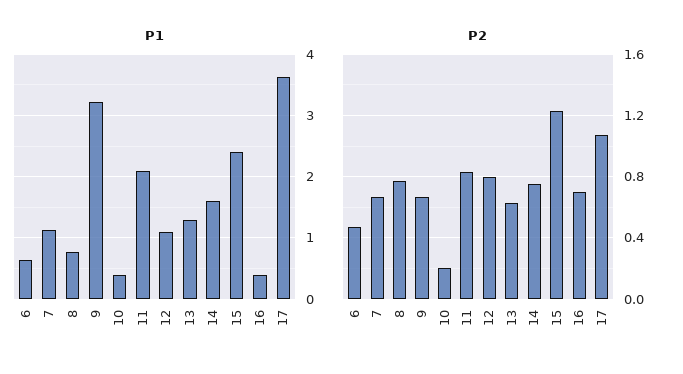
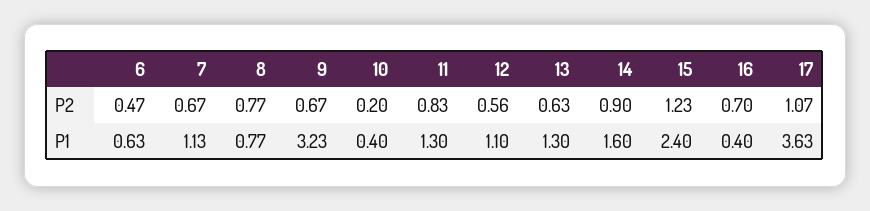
  {
    "P1": {
      "6": 0.63,
      "7": 1.13,
      "8": 0.77,
      "9": 3.23,
      "10": 0.4,
-     "11": 2.1,
+     "11": 1.3,
      "12": 1.1,
      "13": 1.3,
      "14": 1.6,
      "15": 2.4,
      "16": 0.4,
      "17": 3.63
    },
    "P2": {
      "6": 0.47,
      "7": 0.67,
      "8": 0.77,
      "9": 0.67,
      "10": 0.2,
      "11": 0.83,
-     "12": 0.8,
+     "12": 0.56,
      "13": 0.63,
-     "14": 0.75,
+     "14": 0.9,
      "15": 1.23,
      "16": 0.7,
      "17": 1.07
    }
  }

